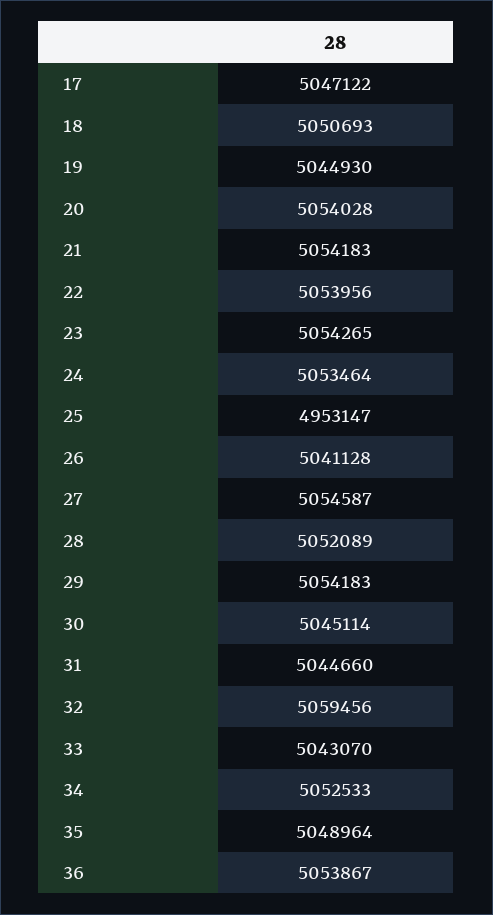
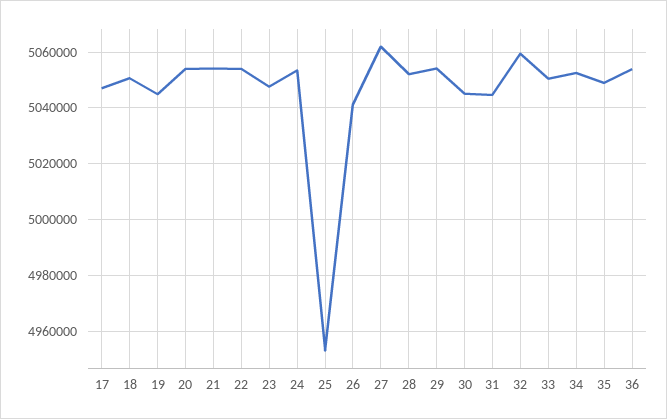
  {
    "17": 5047122,
    "18": 5050693,
    "19": 5044930,
    "20": 5054028,
    "21": 5054183,
    "22": 5053956,
-   "23": 5054265,
+   "23": 5047500,
    "24": 5053464,
    "25": 4953147,
    "26": 5041128,
-   "27": 5054587,
+   "27": 5062500,
    "28": 5052089,
    "29": 5054183,
    "30": 5045114,
    "31": 5044660,
    "32": 5059456,
-   "33": 5043070,
+   "33": 5050000,
    "34": 5052533,
    "35": 5048964,
    "36": 5053867
  }

